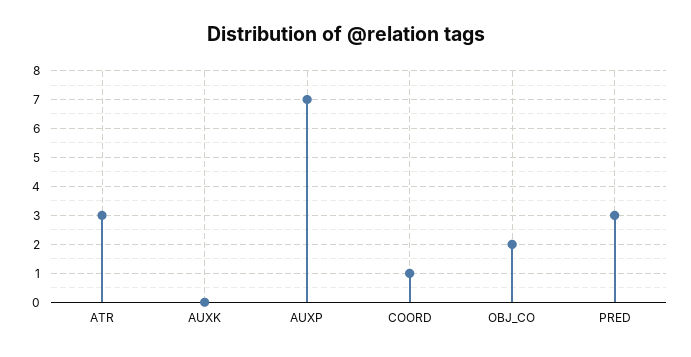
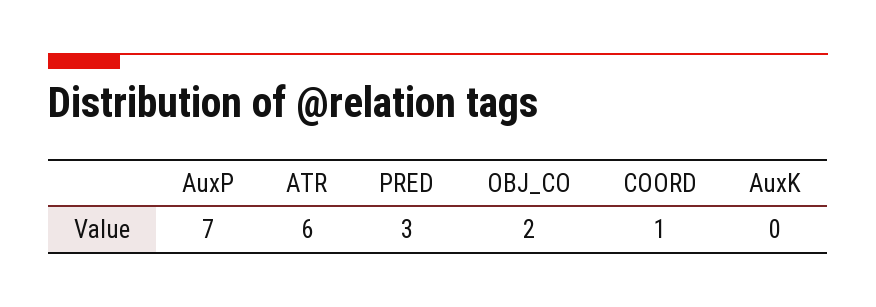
  {
-   "ATR": 3,
+   "ATR": 6,
    "AUXK": 0,
    "AUXP": 7,
    "COORD": 1,
    "OBJ_CO": 2,
    "PRED": 3
  }

